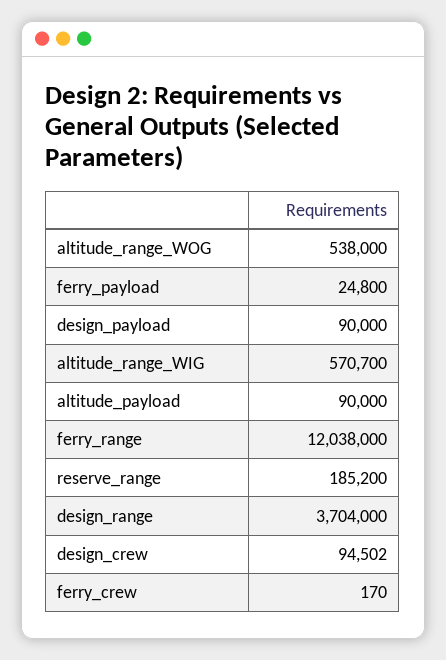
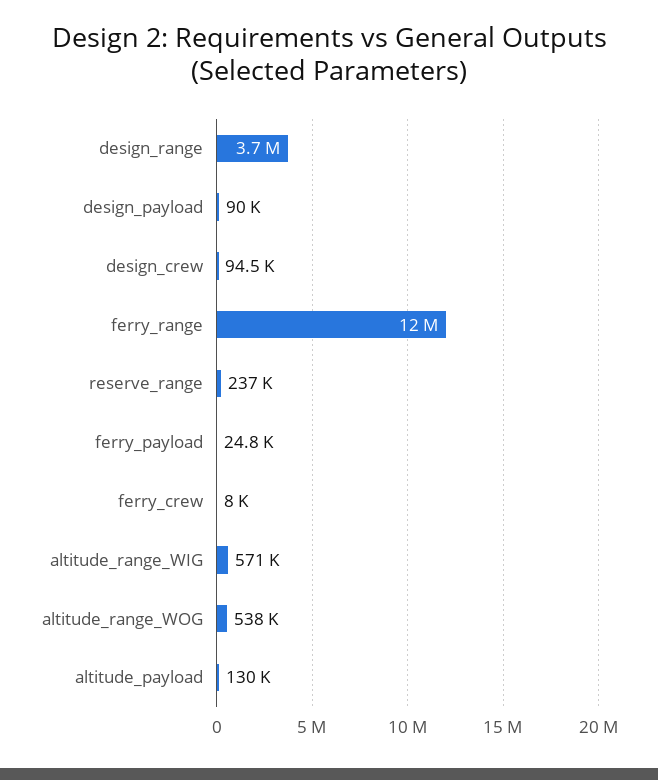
  {
    "altitude_range_WOG": 538000,
    "ferry_payload": 24800,
    "design_payload": 90000,
    "altitude_range_WIG": 570700,
-   "altitude_payload": 90000,
+   "altitude_payload": 130000,
    "ferry_range": 12038000,
-   "reserve_range": 185200,
+   "reserve_range": 237000,
    "design_range": 3704000,
    "design_crew": 94502,
-   "ferry_crew": 170
+   "ferry_crew": 8000
  }

